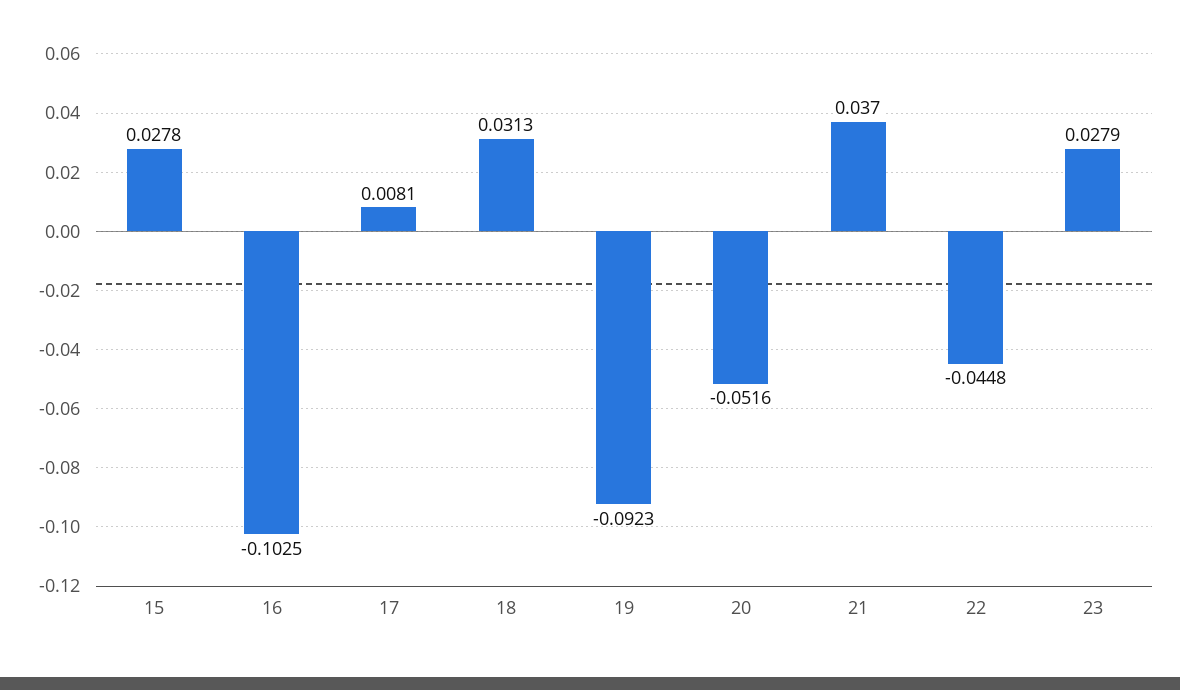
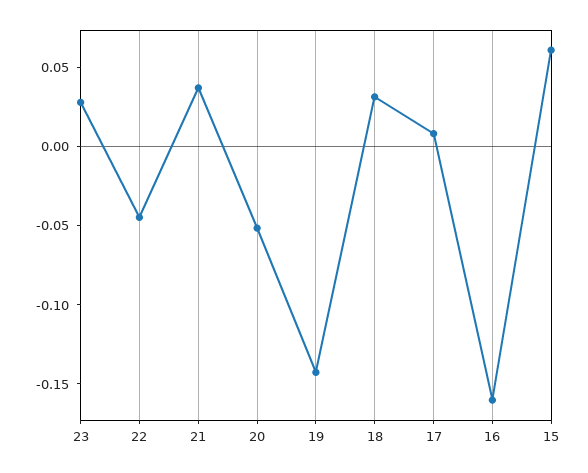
  {
-   "15": 0.0278,
+   "15": 0.06,
-   "16": -0.1025,
+   "16": -0.16,
    "17": 0.0081,
    "18": 0.0313,
-   "19": -0.0923,
+   "19": -0.14,
    "20": -0.0516,
    "21": 0.037,
    "22": -0.0448,
    "23": 0.0279
  }

